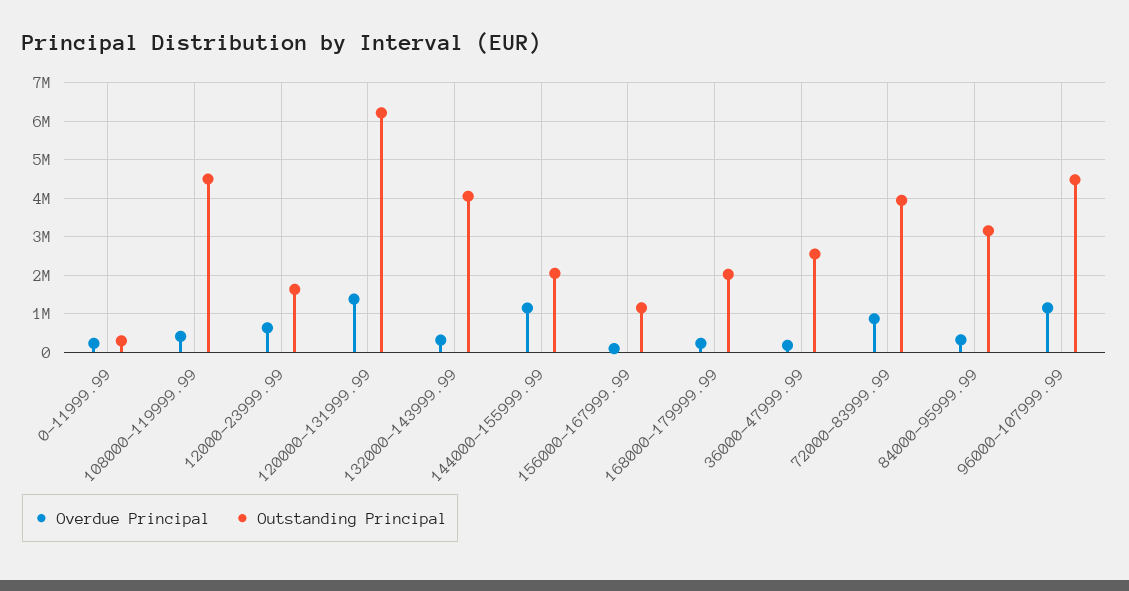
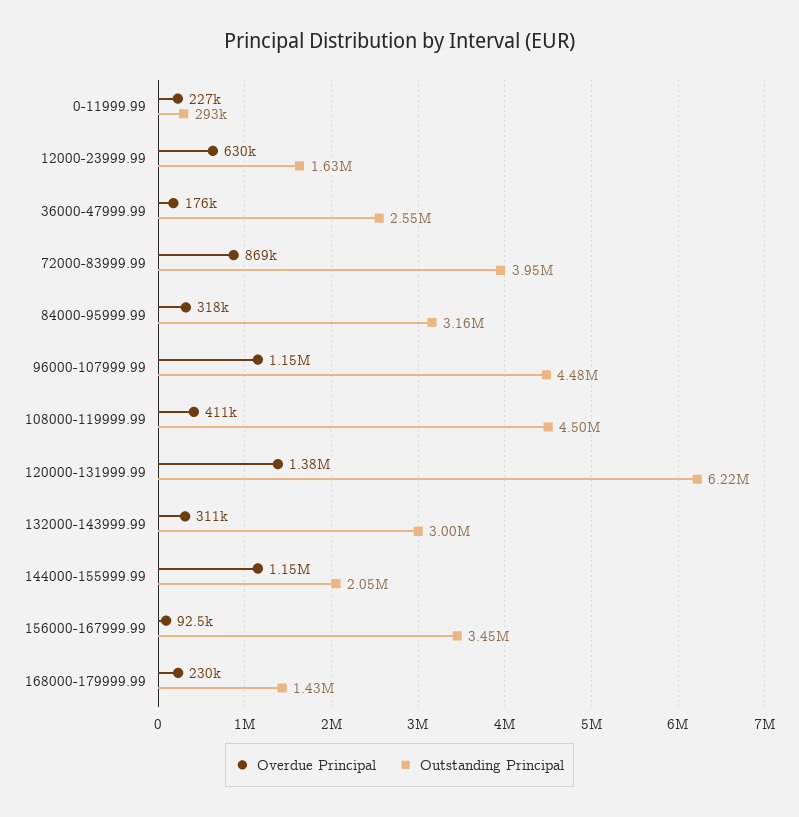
  {
    "Overdue Principal": {
      "0-11999.99": 227000,
      "108000-119999.99": 411000,
      "12000-23999.99": 630000,
      "120000-131999.99": 1380000,
      "132000-143999.99": 311000,
      "144000-155999.99": 1150000,
      "156000-167999.99": 92500,
      "168000-179999.99": 230000,
      "36000-47999.99": 176000,
      "72000-83999.99": 869000,
      "84000-95999.99": 318000,
      "96000-107999.99": 1150000
    },
    "Outstanding Principal": {
      "0-11999.99": 293000,
      "108000-119999.99": 4500000,
      "12000-23999.99": 1630000,
      "120000-131999.99": 6220000,
-     "132000-143999.99": 4000000,
+     "132000-143999.99": 3000000,
      "144000-155999.99": 2050000,
-     "156000-167999.99": 1200000,
+     "156000-167999.99": 3450000,
-     "168000-179999.99": 2000000,
+     "168000-179999.99": 1430000,
      "36000-47999.99": 2550000,
      "72000-83999.99": 3950000,
      "84000-95999.99": 3160000,
      "96000-107999.99": 4480000
    }
  }

